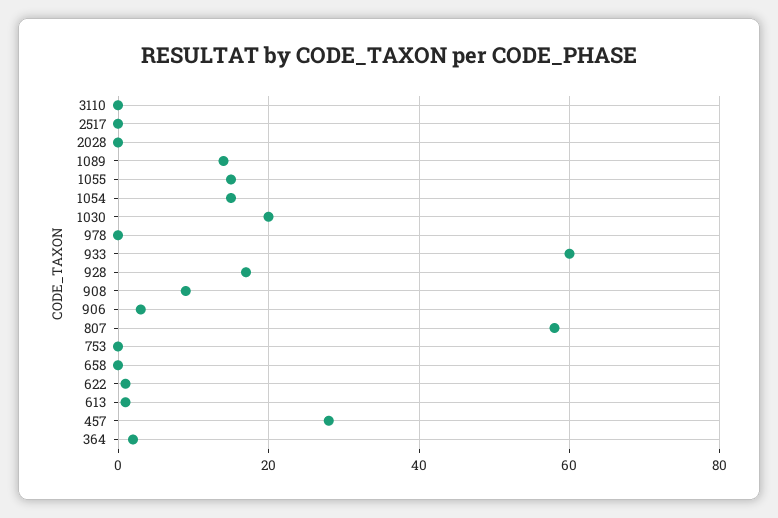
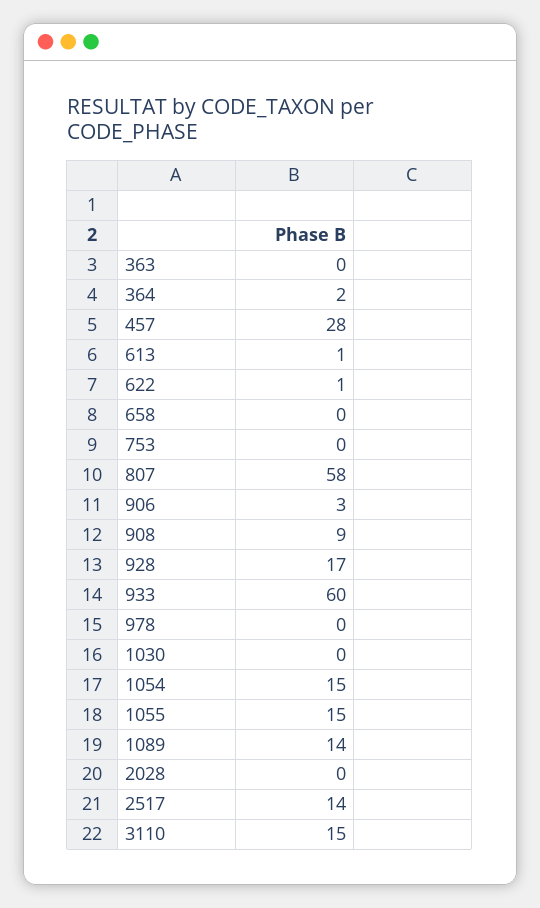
  {
-   "3110": 0,
+   "3110": 15,
-   "2517": 0,
+   "2517": 14,
    "2028": 0,
    "1089": 14,
    "1055": 15,
    "1054": 15,
-   "1030": 20,
+   "1030": 0,
    "978": 0,
    "933": 60,
    "928": 17,
    "908": 9,
    "906": 3,
    "807": 58,
    "753": 0,
    "658": 0,
    "622": 1,
    "613": 1,
    "457": 28,
-   "364": 2
+   "364": 2,
+   "363": 0
  }

